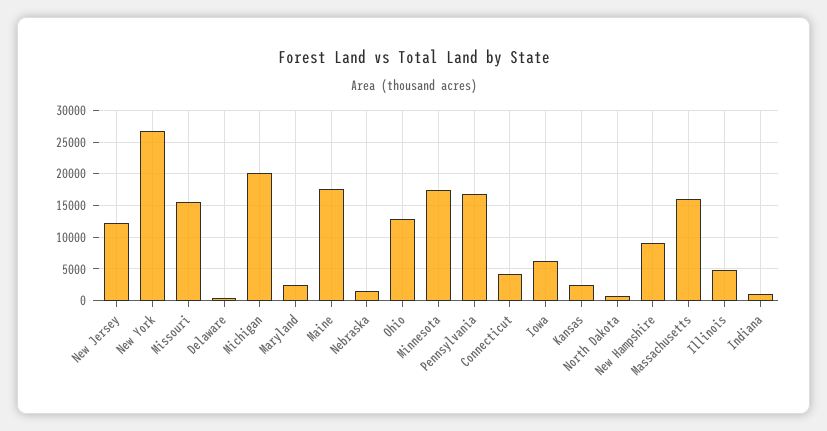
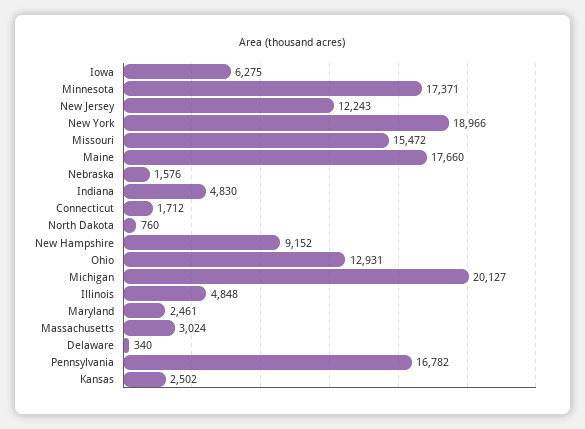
  {
    "New Jersey": 12243,
-   "New York": 27000,
+   "New York": 18966,
    "Missouri": 15472,
    "Delaware": 340,
    "Michigan": 20127,
    "Maryland": 2461,
    "Maine": 17660,
    "Nebraska": 1576,
    "Ohio": 12931,
    "Minnesota": 17371,
    "Pennsylvania": 16782,
-   "Connecticut": 4000,
+   "Connecticut": 1712,
    "Iowa": 6275,
    "Kansas": 2502,
    "North Dakota": 760,
    "New Hampshire": 9152,
-   "Massachusetts": 16000,
+   "Massachusetts": 3024,
    "Illinois": 4848,
-   "Indiana": 1000
+   "Indiana": 4830
  }

